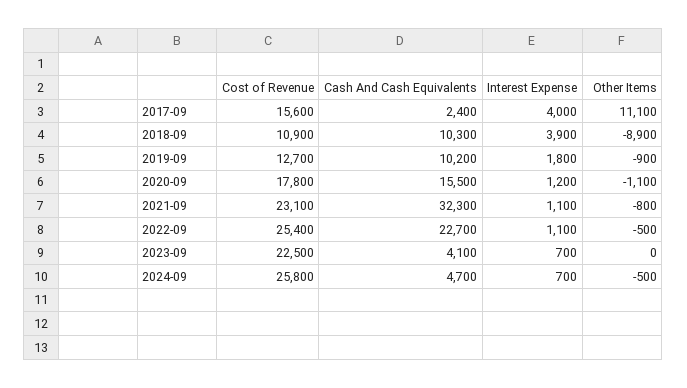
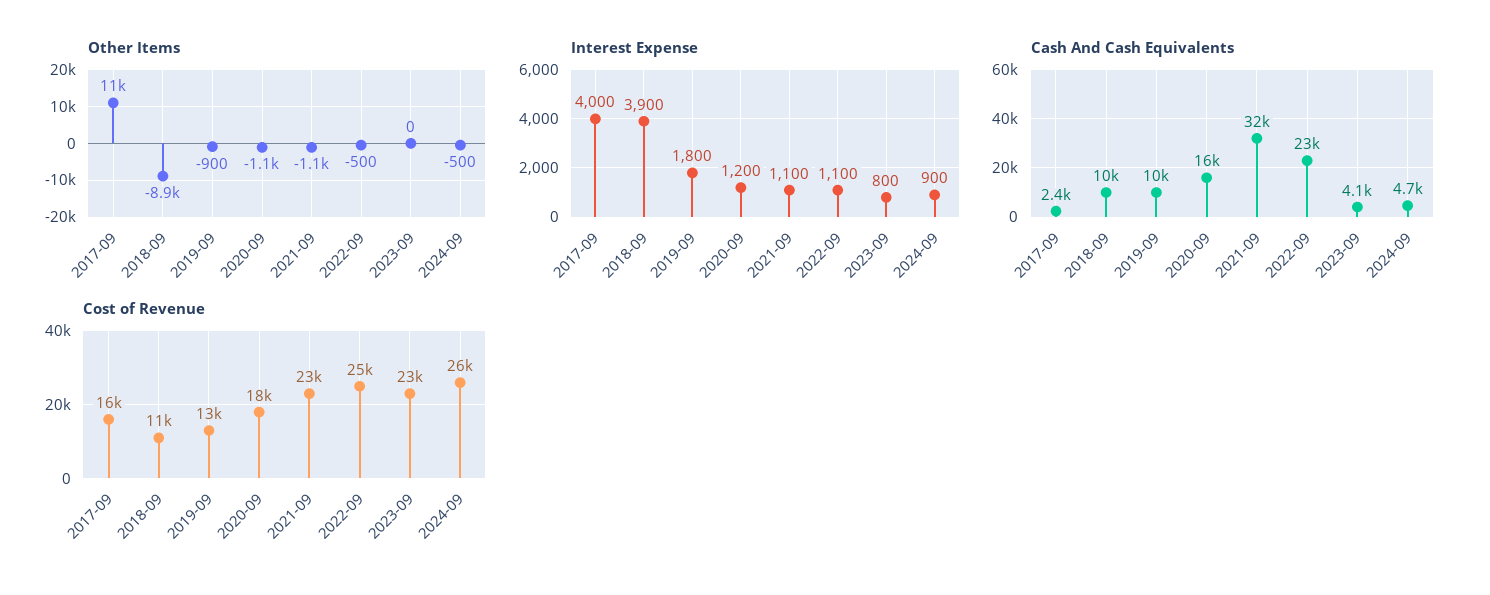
  {
    "Cost of Revenue": {
      "2017-09": 15600,
      "2018-09": 10900,
      "2019-09": 12700,
      "2020-09": 17800,
      "2021-09": 23100,
      "2022-09": 25400,
      "2023-09": 22500,
      "2024-09": 25800
    },
    "Cash And Cash Equivalents": {
      "2017-09": 2400,
      "2018-09": 10300,
      "2019-09": 10200,
      "2020-09": 15500,
      "2021-09": 32300,
      "2022-09": 22700,
      "2023-09": 4100,
      "2024-09": 4700
    },
    "Interest Expense": {
      "2017-09": 4000,
      "2018-09": 3900,
      "2019-09": 1800,
      "2020-09": 1200,
      "2021-09": 1100,
      "2022-09": 1100,
-     "2023-09": 700,
+     "2023-09": 800,
-     "2024-09": 700
+     "2024-09": 900
    },
    "Other Items": {
      "2017-09": 11100,
      "2018-09": -8900,
      "2019-09": -900,
      "2020-09": -1100,
-     "2021-09": -800,
+     "2021-09": -1100,
      "2022-09": -500,
      "2023-09": 0,
      "2024-09": -500
    }
  }

